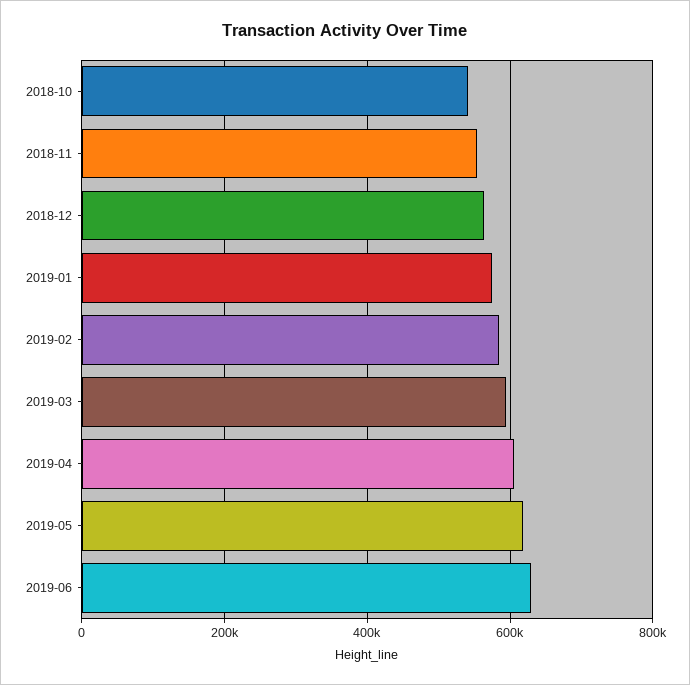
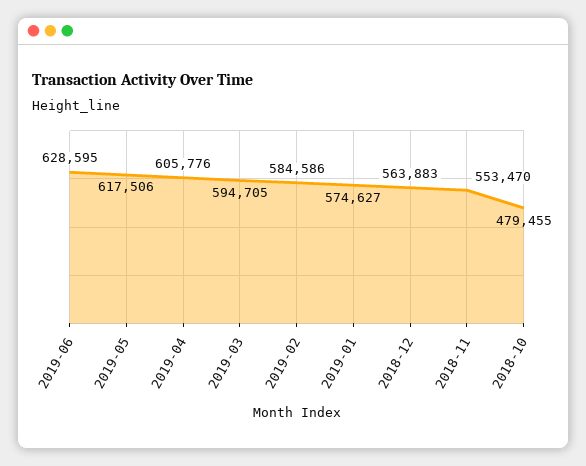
  {
-   "2018-10": 540000,
+   "2018-10": 479455,
    "2018-11": 553470,
    "2018-12": 563883,
    "2019-01": 574627,
    "2019-02": 584586,
    "2019-03": 594705,
    "2019-04": 605776,
    "2019-05": 617506,
    "2019-06": 628595
  }

